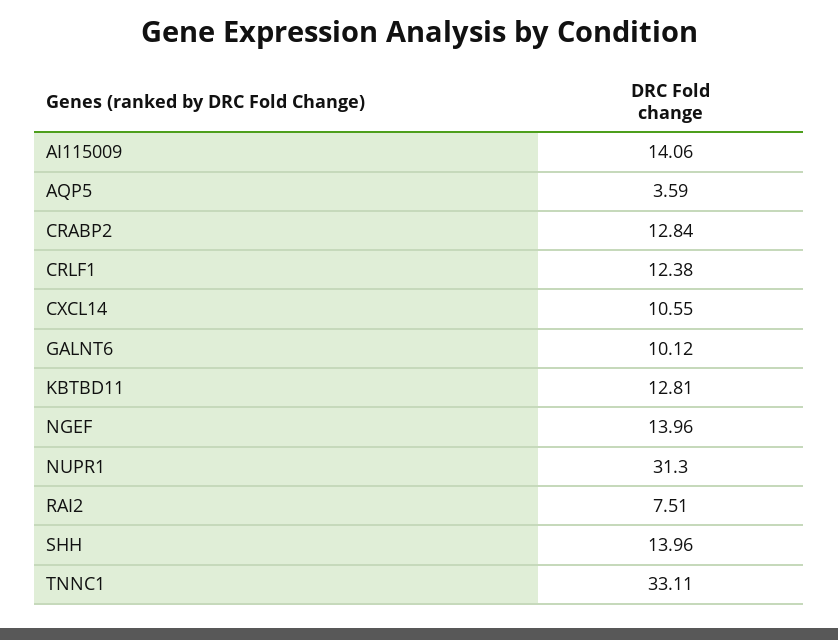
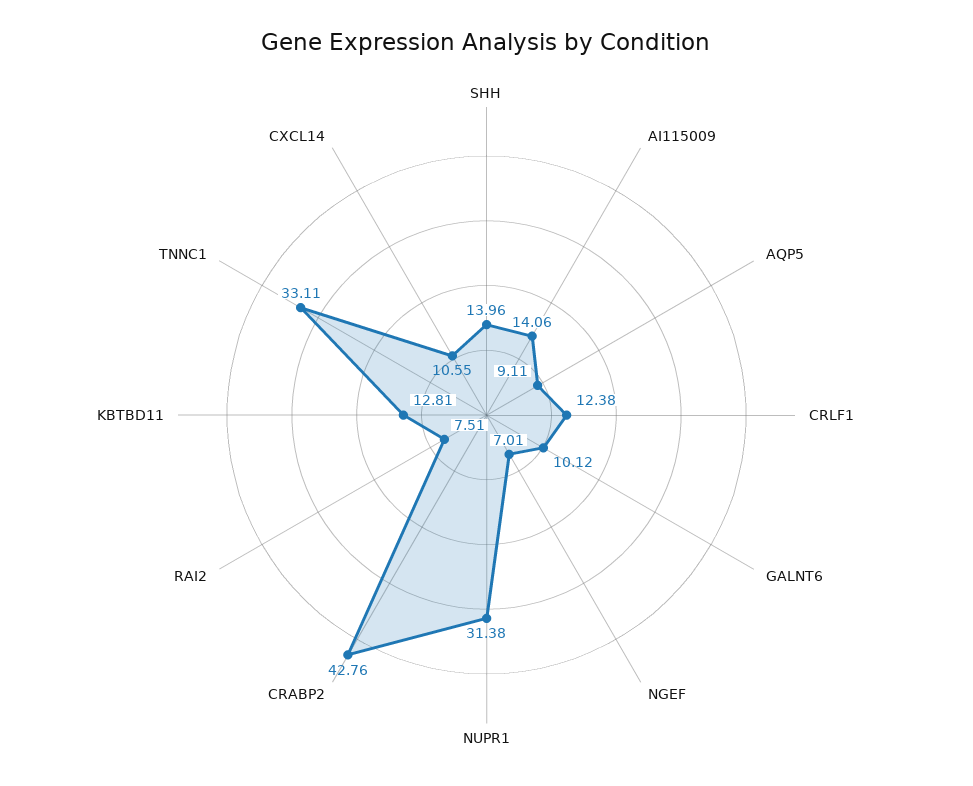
  {
    "AI115009": 14.06,
-   "AQP5": 3.59,
+   "AQP5": 9.11,
-   "CRABP2": 12.84,
+   "CRABP2": 42.76,
    "CRLF1": 12.38,
    "CXCL14": 10.55,
    "GALNT6": 10.12,
    "KBTBD11": 12.81,
-   "NGEF": 13.96,
+   "NGEF": 7.01,
-   "NUPR1": 31.3,
+   "NUPR1": 31.38,
    "RAI2": 7.51,
    "SHH": 13.96,
    "TNNC1": 33.11
  }

